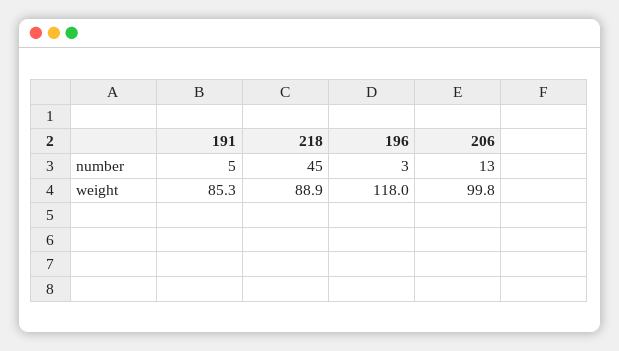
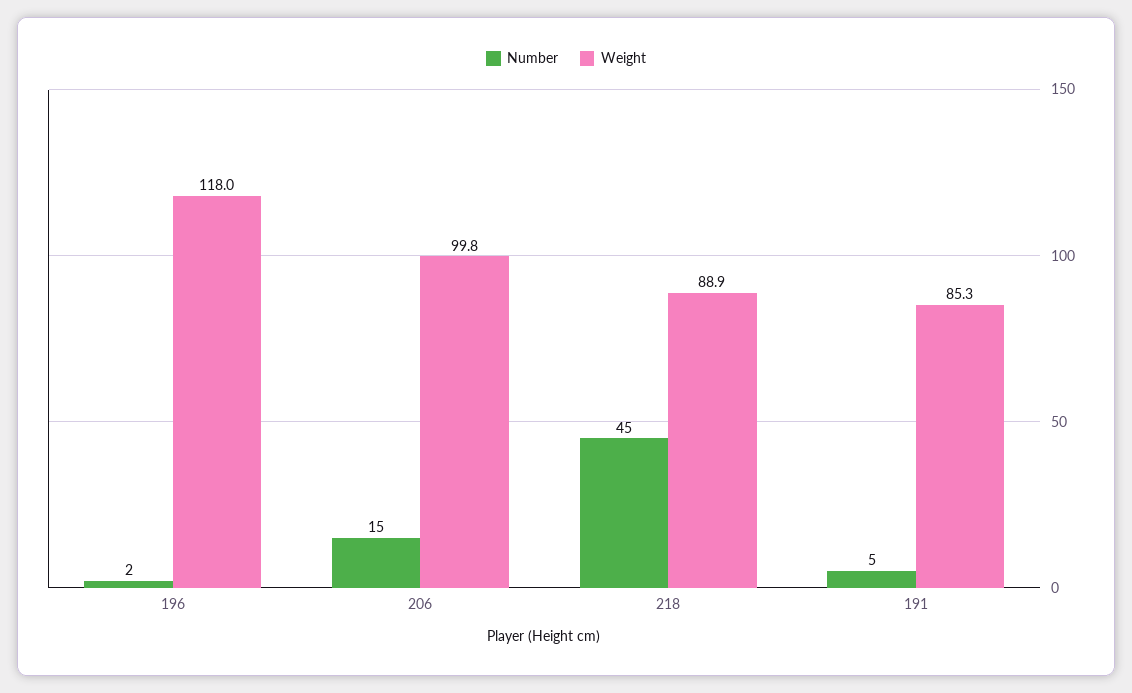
  {
    "number": {
      "191": 5,
      "218": 45,
-     "196": 3,
+     "196": 2,
-     "206": 13
+     "206": 15
    },
    "weight": {
      "191": 85.3,
      "218": 88.9,
      "196": 118,
      "206": 99.8
    }
  }

